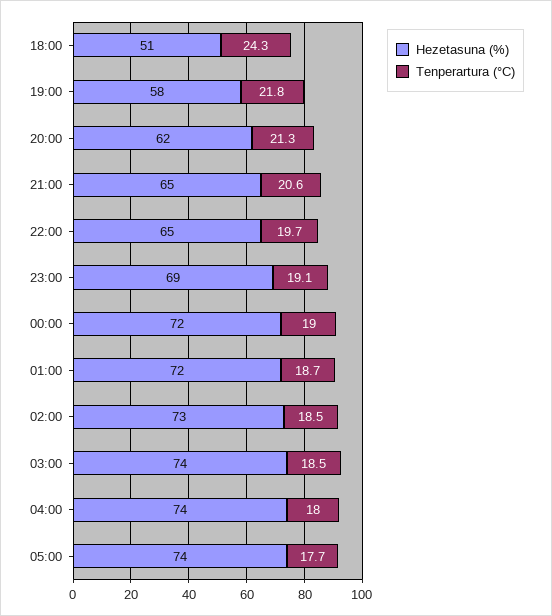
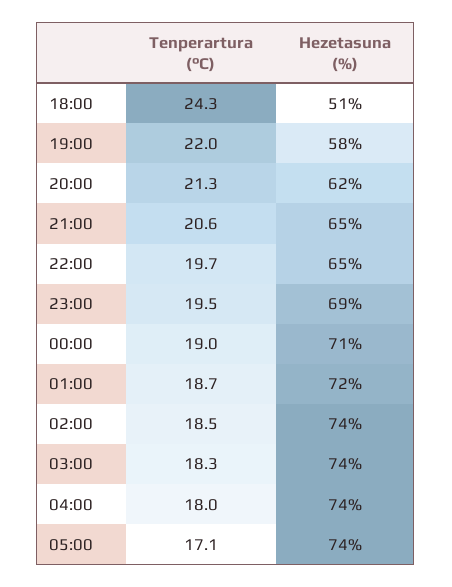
  {
    "Hezetasuna (%)": {
      "18:00": 51,
      "19:00": 58,
      "20:00": 62,
      "21:00": 65,
      "22:00": 65,
      "23:00": 69,
-     "00:00": 72,
+     "00:00": 71,
      "01:00": 72,
-     "02:00": 73,
+     "02:00": 74,
      "03:00": 74,
      "04:00": 74,
      "05:00": 74
    },
    "Tenperartura (°C)": {
      "18:00": 24.3,
-     "19:00": 21.8,
+     "19:00": 22,
      "20:00": 21.3,
      "21:00": 20.6,
      "22:00": 19.7,
-     "23:00": 19.1,
+     "23:00": 19.5,
      "00:00": 19,
      "01:00": 18.7,
      "02:00": 18.5,
-     "03:00": 18.5,
+     "03:00": 18.3,
      "04:00": 18,
-     "05:00": 17.7
+     "05:00": 17.1
    }
  }

